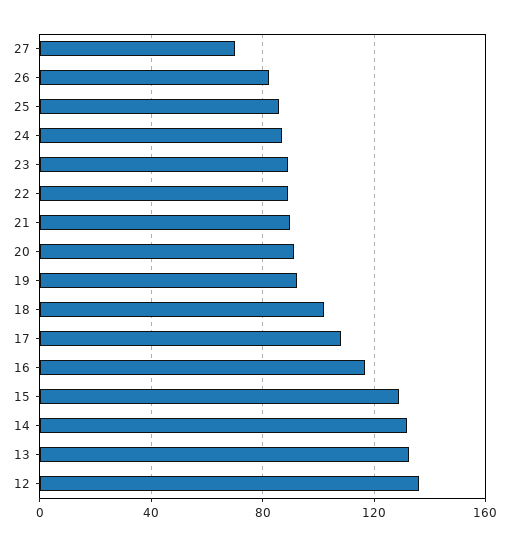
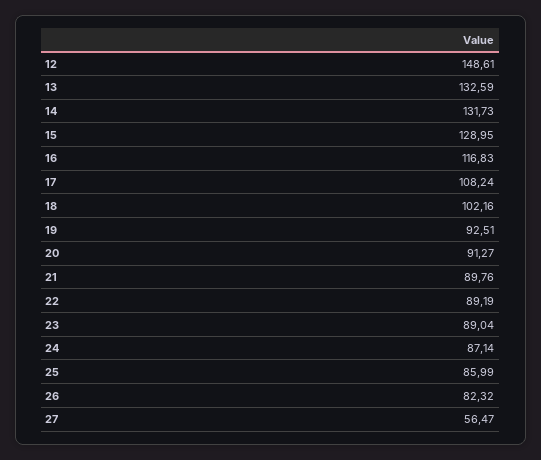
  {
-   "27": 70,
+   "27": 56.47,
    "26": 82.32,
    "25": 85.99,
    "24": 87.14,
    "23": 89.04,
    "22": 89.19,
    "21": 89.76,
    "20": 91.27,
    "19": 92.51,
    "18": 102.16,
    "17": 108.24,
    "16": 116.83,
    "15": 128.95,
    "14": 131.73,
    "13": 132.59,
-   "12": 135
+   "12": 148.61
  }

